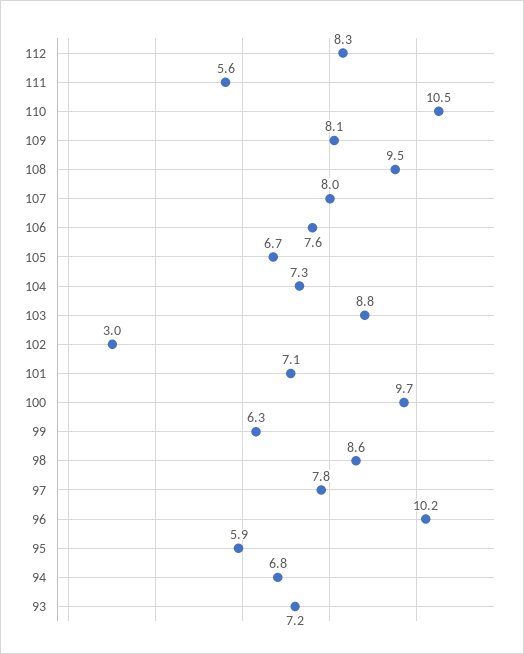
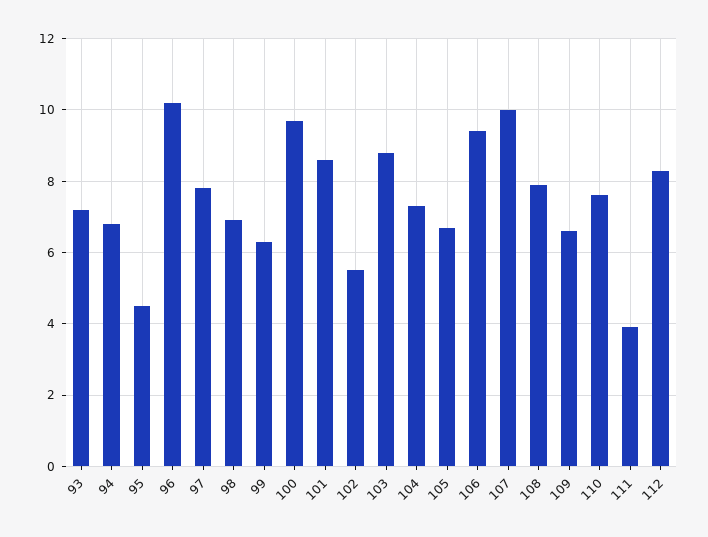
  {
    "112": 8.3,
-   "111": 5.6,
+   "111": 4,
-   "110": 10.5,
+   "110": 7.5,
-   "109": 8.1,
+   "109": 6.5,
-   "108": 9.5,
+   "108": 8,
-   "107": 8,
+   "107": 10,
-   "106": 7.6,
+   "106": 9.5,
    "105": 6.7,
    "104": 7.3,
    "103": 8.8,
-   "102": 3,
+   "102": 5.5,
-   "101": 7.1,
+   "101": 8.5,
    "100": 9.7,
    "99": 6.3,
-   "98": 8.6,
+   "98": 7,
    "97": 7.8,
    "96": 10.2,
-   "95": 5.9,
+   "95": 4.5,
    "94": 6.8,
    "93": 7.2
  }

